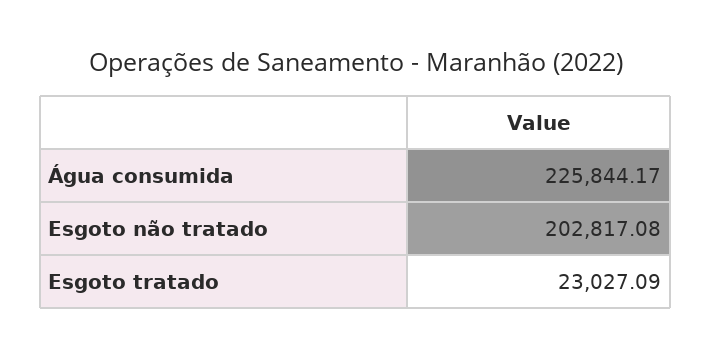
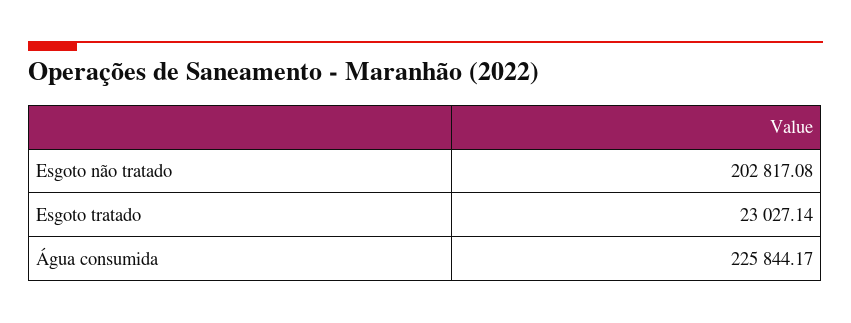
  {
    "Água consumida": 225844.17,
    "Esgoto não tratado": 202817.08,
-   "Esgoto tratado": 23027.09
+   "Esgoto tratado": 23027.14
  }

